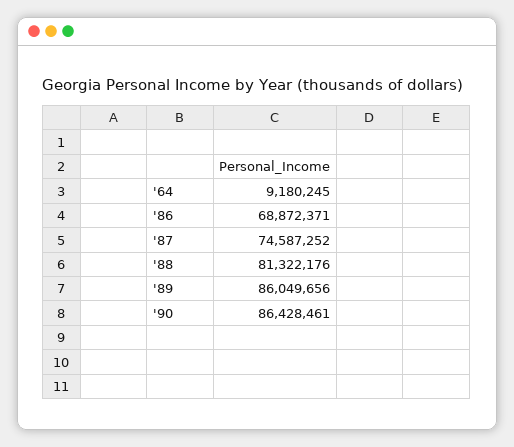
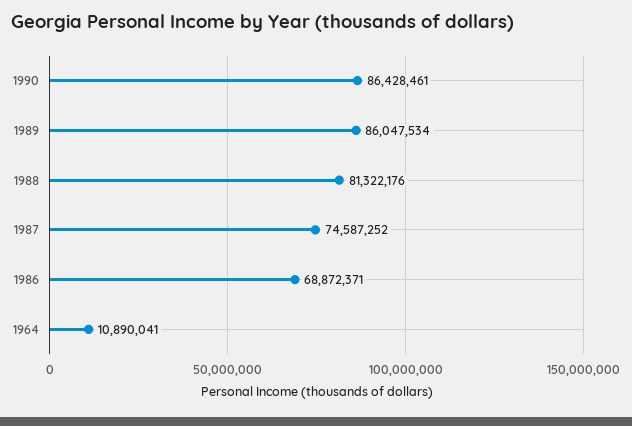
  {
-   "'64": 9180245,
+   "'64": 10890041,
    "'86": 68872371,
    "'87": 74587252,
    "'88": 81322176,
-   "'89": 86049656,
+   "'89": 86047534,
    "'90": 86428461
  }

